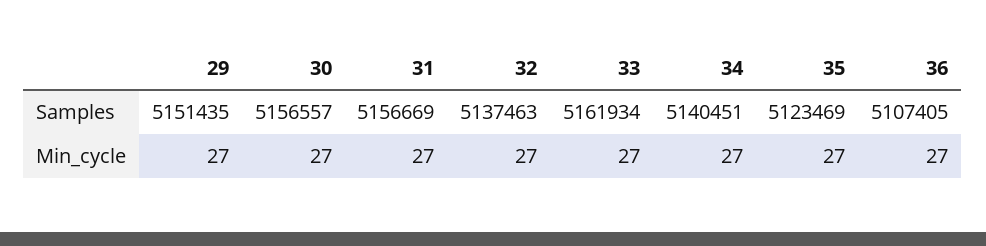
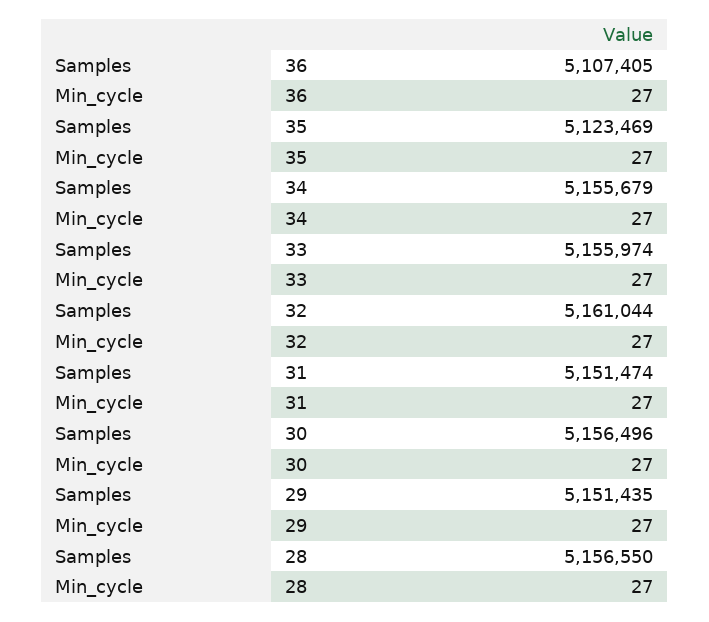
  {
    "29": {
      "Samples": 5151435,
      "Min_cycle": 27
    },
    "30": {
-     "Samples": 5156557,
+     "Samples": 5156496,
      "Min_cycle": 27
    },
    "31": {
-     "Samples": 5156669,
+     "Samples": 5151474,
      "Min_cycle": 27
    },
    "32": {
-     "Samples": 5137463,
+     "Samples": 5161044,
      "Min_cycle": 27
    },
    "33": {
-     "Samples": 5161934,
+     "Samples": 5155974,
      "Min_cycle": 27
    },
    "34": {
-     "Samples": 5140451,
+     "Samples": 5155679,
      "Min_cycle": 27
    },
    "35": {
      "Samples": 5123469,
      "Min_cycle": 27
    },
    "36": {
      "Samples": 5107405,
      "Min_cycle": 27
-   }
+   },
+   "28": {
+     "Samples": 5156550,
+     "Min_cycle": 27
+   }
  }

